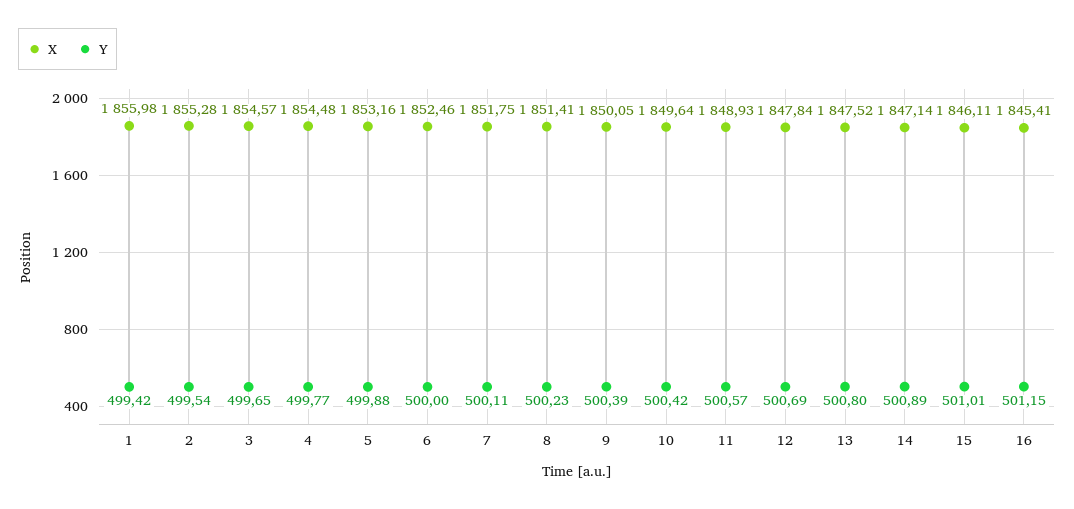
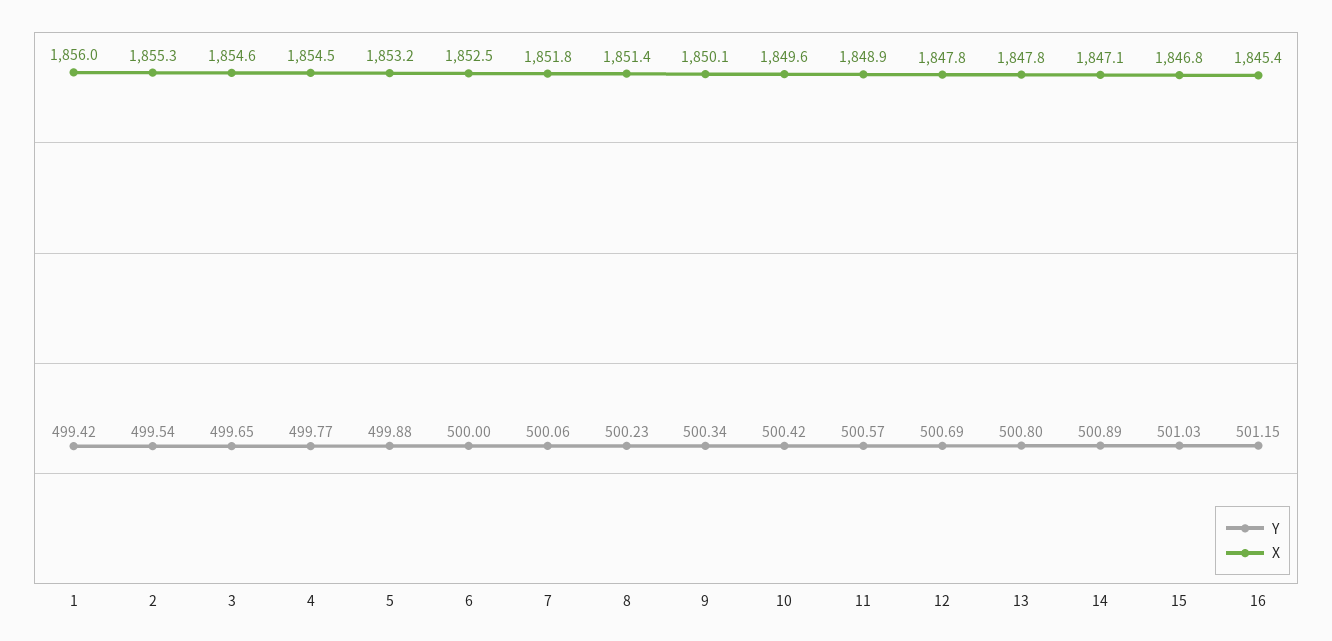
  {
    "X": {
      "1": 1855.98,
      "2": 1855.28,
      "3": 1854.57,
      "4": 1854.48,
      "5": 1853.16,
      "6": 1852.46,
      "7": 1851.75,
      "8": 1851.41,
      "9": 1850.05,
      "10": 1849.64,
      "11": 1848.93,
      "12": 1847.84,
-     "13": 1847.52,
+     "13": 1847.8,
      "14": 1847.14,
-     "15": 1846.11,
+     "15": 1846.8,
      "16": 1845.41
    },
    "Y": {
      "1": 499.42,
      "2": 499.54,
      "3": 499.65,
      "4": 499.77,
      "5": 499.88,
      "6": 500,
-     "7": 500.11,
+     "7": 500.06,
      "8": 500.23,
-     "9": 500.39,
+     "9": 500.34,
      "10": 500.42,
      "11": 500.57,
      "12": 500.69,
      "13": 500.8,
      "14": 500.89,
-     "15": 501.01,
+     "15": 501.03,
      "16": 501.15
    }
  }

